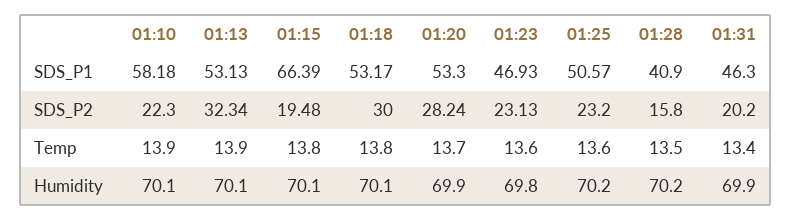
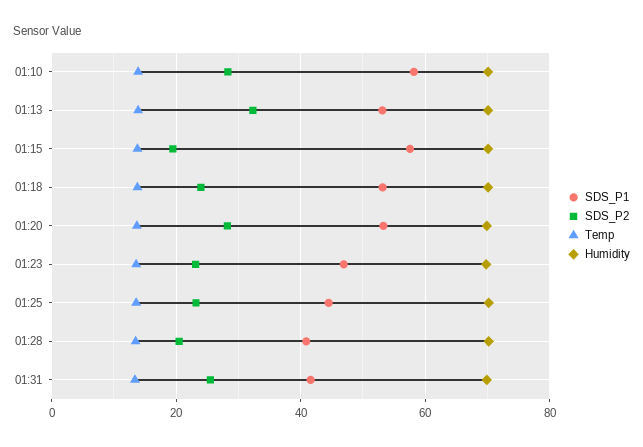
  {
    "SDS_P1": {
      "01:10": 58.18,
      "01:13": 53.13,
-     "01:15": 66.39,
+     "01:15": 58,
      "01:18": 53.17,
      "01:20": 53.3,
      "01:23": 46.93,
-     "01:25": 50.57,
+     "01:25": 44,
      "01:28": 40.9,
-     "01:31": 46.3
+     "01:31": 42
    },
    "SDS_P2": {
-     "01:10": 22.3,
+     "01:10": 28,
      "01:13": 32.34,
      "01:15": 19.48,
-     "01:18": 30,
+     "01:18": 24,
      "01:20": 28.24,
      "01:23": 23.13,
      "01:25": 23.2,
-     "01:28": 15.8,
+     "01:28": 20,
-     "01:31": 20.2
+     "01:31": 26
    },
    "Temp": {
      "01:10": 13.9,
      "01:13": 13.9,
      "01:15": 13.8,
      "01:18": 13.8,
      "01:20": 13.7,
      "01:23": 13.6,
      "01:25": 13.6,
      "01:28": 13.5,
      "01:31": 13.4
    },
    "Humidity": {
      "01:10": 70.1,
      "01:13": 70.1,
      "01:15": 70.1,
      "01:18": 70.1,
      "01:20": 69.9,
      "01:23": 69.8,
      "01:25": 70.2,
      "01:28": 70.2,
      "01:31": 69.9
    }
  }

